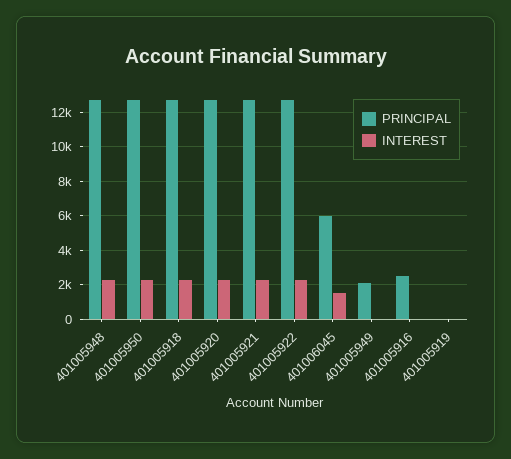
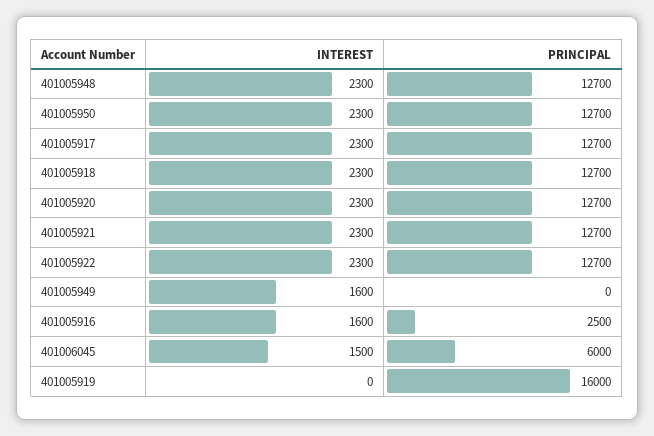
  {
    "PRINCIPAL": {
      "401005948": 12700,
      "401005950": 12700,
      "401005918": 12700,
      "401005920": 12700,
      "401005921": 12700,
      "401005922": 12700,
      "401006045": 6000,
-     "401005949": 2000,
+     "401005949": 0,
      "401005916": 2500,
-     "401005919": 0
+     "401005919": 16000,
+     "401005917": 12700
    },
    "INTEREST": {
      "401005948": 2300,
      "401005950": 2300,
      "401005918": 2300,
      "401005920": 2300,
      "401005921": 2300,
      "401005922": 2300,
      "401006045": 1500,
-     "401005949": 0,
+     "401005949": 1600,
-     "401005916": 0,
+     "401005916": 1600,
-     "401005919": 0
+     "401005919": 0,
+     "401005917": 2300
    }
  }

